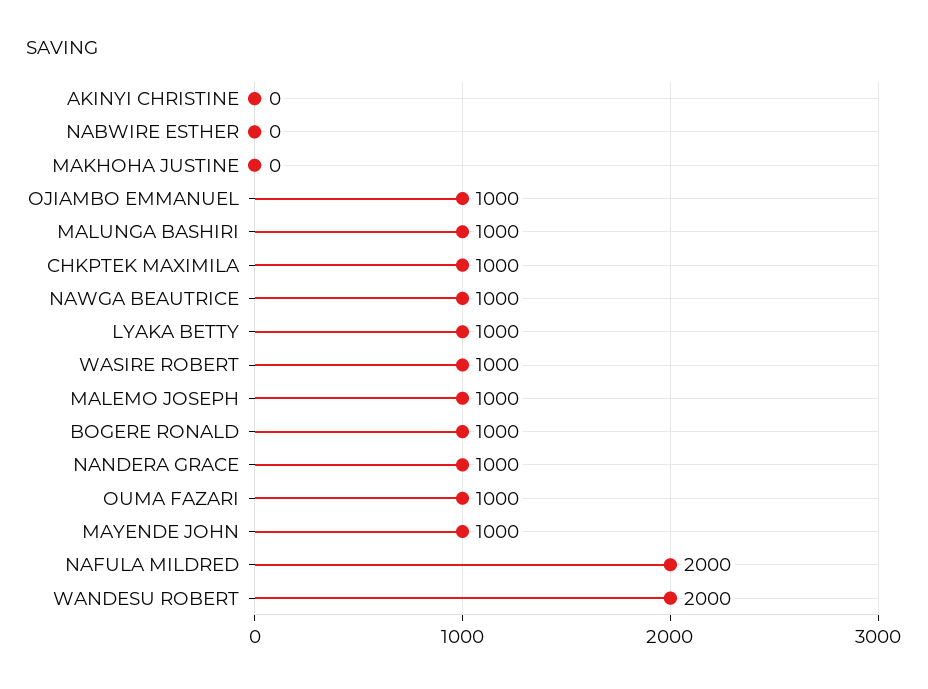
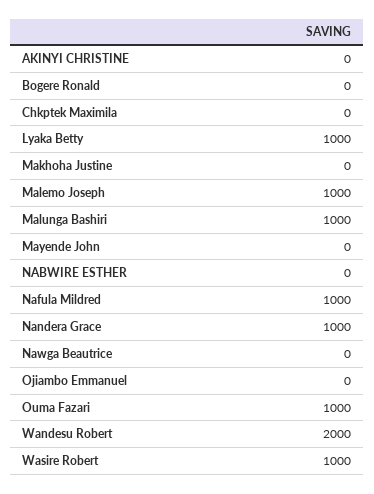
  {
    "AKINYI CHRISTINE": 0,
    "NABWIRE ESTHER": 0,
    "MAKHOHA JUSTINE": 0,
-   "OJIAMBO EMMANUEL": 1000,
+   "OJIAMBO EMMANUEL": 0,
    "MALUNGA BASHIRI": 1000,
-   "CHKPTEK MAXIMILA": 1000,
+   "CHKPTEK MAXIMILA": 0,
-   "NAWGA BEAUTRICE": 1000,
+   "NAWGA BEAUTRICE": 0,
    "LYAKA BETTY": 1000,
    "WASIRE ROBERT": 1000,
    "MALEMO JOSEPH": 1000,
-   "BOGERE RONALD": 1000,
+   "BOGERE RONALD": 0,
    "NANDERA GRACE": 1000,
    "OUMA FAZARI": 1000,
-   "MAYENDE JOHN": 1000,
+   "MAYENDE JOHN": 0,
-   "NAFULA MILDRED": 2000,
+   "NAFULA MILDRED": 1000,
    "WANDESU ROBERT": 2000
  }

